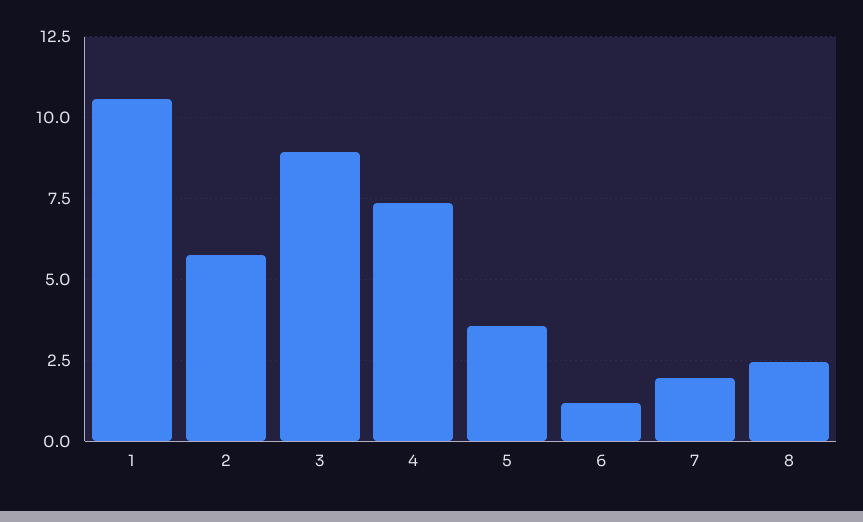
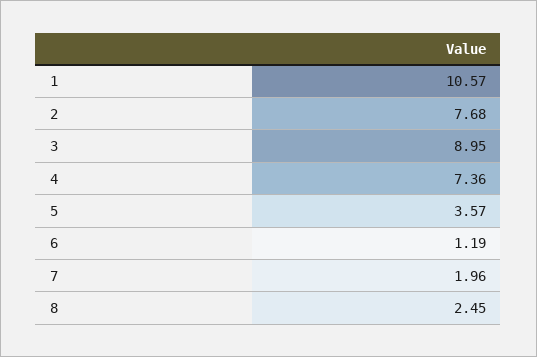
  {
    "1": 10.57,
-   "2": 5.75,
+   "2": 7.68,
    "3": 8.95,
    "4": 7.36,
    "5": 3.57,
    "6": 1.19,
    "7": 1.96,
    "8": 2.45
  }

